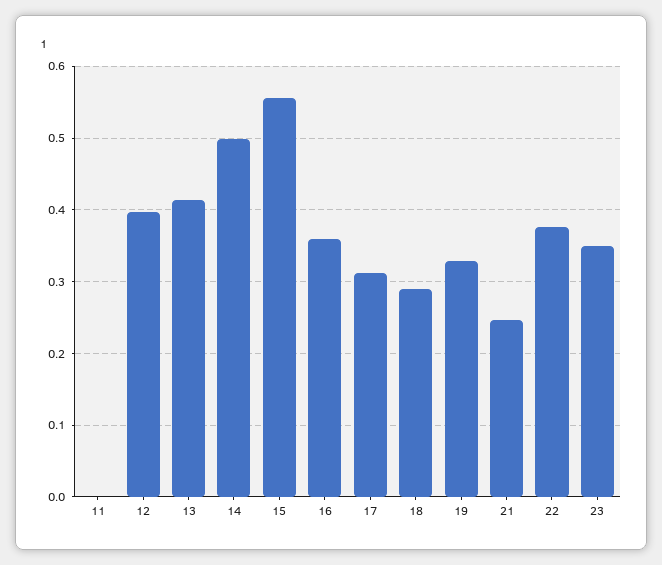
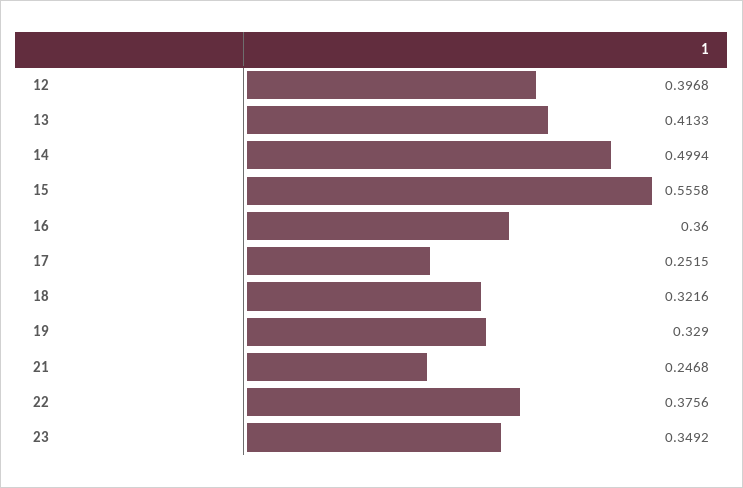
  {
-   "11": 0,
    "12": 0.3968,
    "13": 0.4133,
    "14": 0.4994,
    "15": 0.5558,
    "16": 0.36,
-   "17": 0.31,
+   "17": 0.2515,
-   "18": 0.29,
+   "18": 0.3216,
    "19": 0.329,
    "21": 0.2468,
    "22": 0.3756,
    "23": 0.3492
  }

